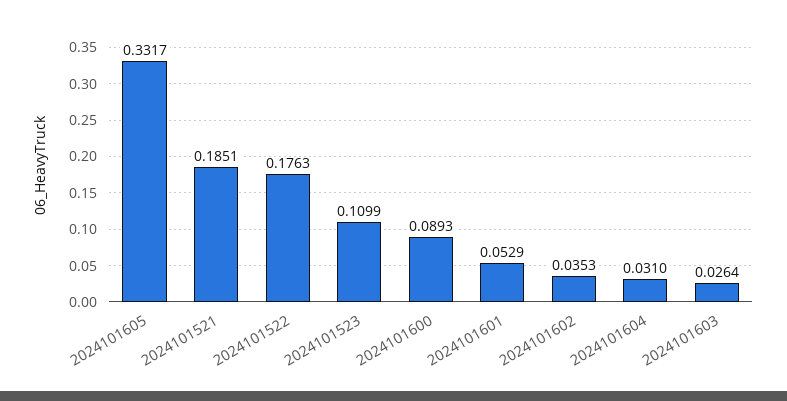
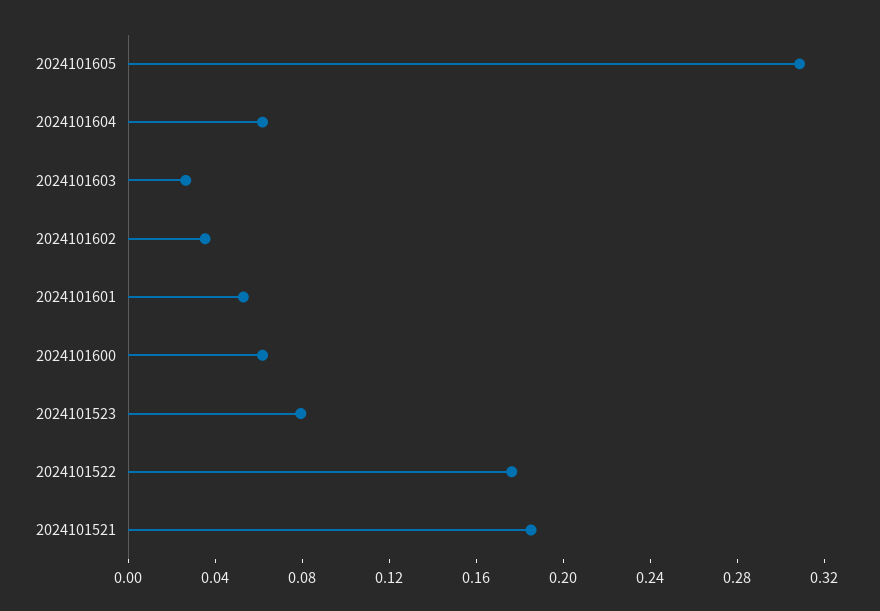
  {
-   "2024101605": 0.3317,
+   "2024101605": 0.31,
    "2024101521": 0.1851,
    "2024101522": 0.1763,
-   "2024101523": 0.1099,
+   "2024101523": 0.08,
-   "2024101600": 0.0893,
+   "2024101600": 0.06,
    "2024101601": 0.0529,
    "2024101602": 0.0353,
-   "2024101604": 0.031,
+   "2024101604": 0.06,
    "2024101603": 0.0264
  }

